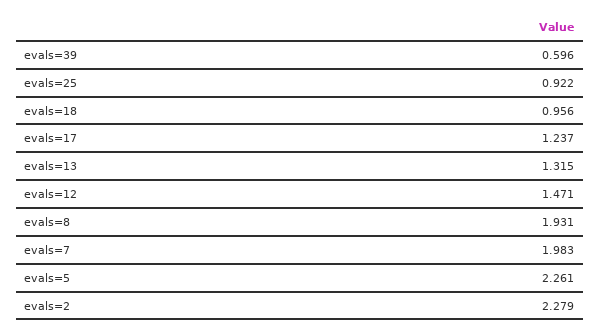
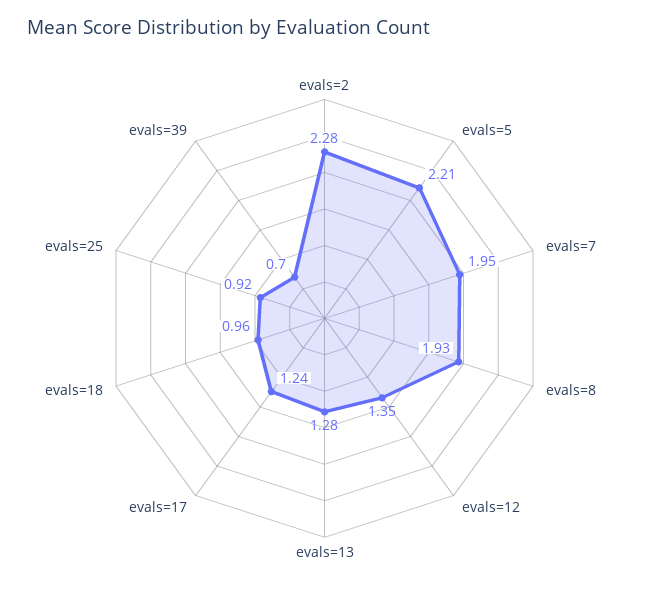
  {
-   "evals=39": 0.596,
+   "evals=39": 0.7,
    "evals=25": 0.922,
    "evals=18": 0.956,
    "evals=17": 1.237,
-   "evals=13": 1.315,
+   "evals=13": 1.28,
-   "evals=12": 1.471,
+   "evals=12": 1.35,
    "evals=8": 1.931,
-   "evals=7": 1.983,
+   "evals=7": 1.95,
-   "evals=5": 2.261,
+   "evals=5": 2.21,
    "evals=2": 2.279
  }

